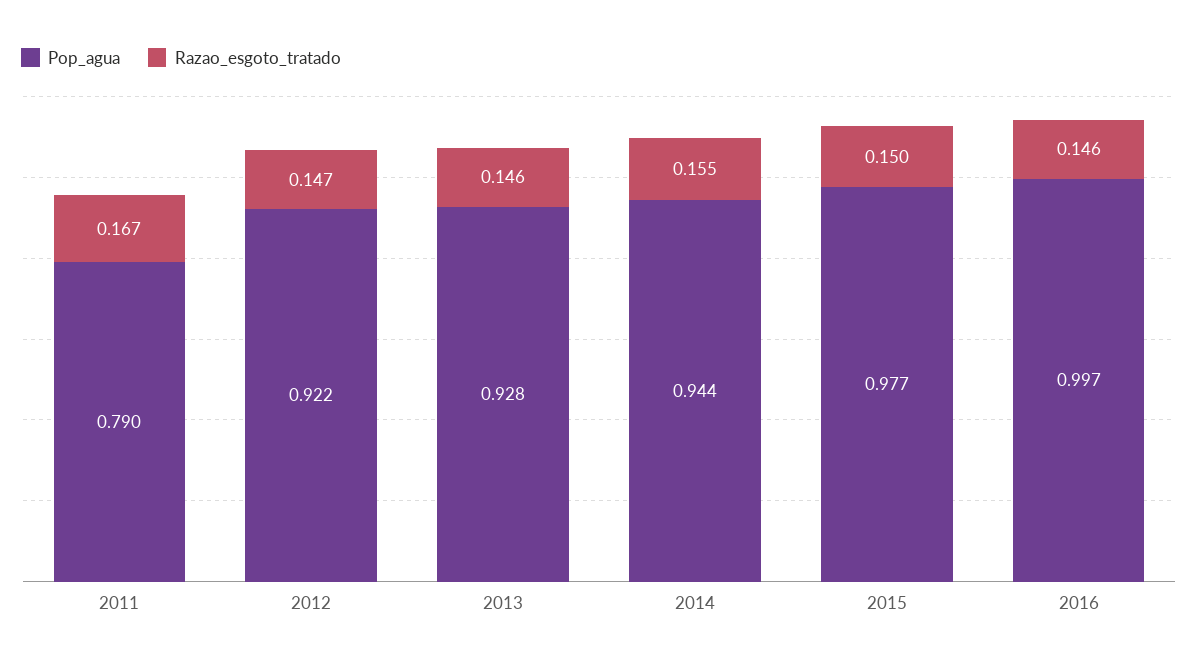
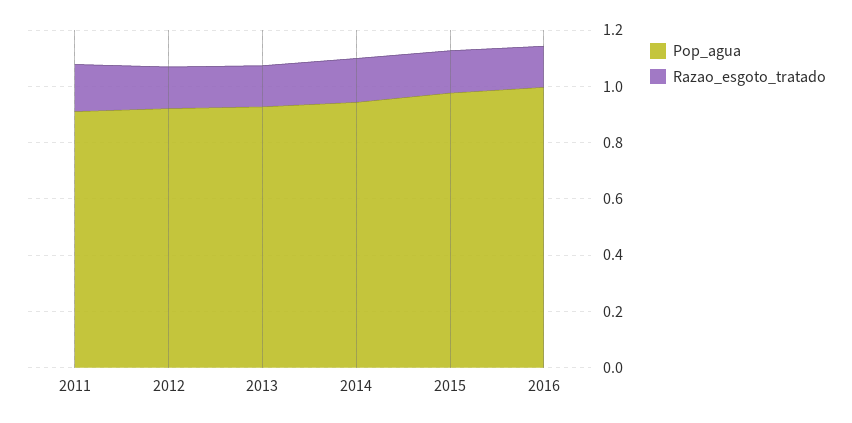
  {
    "Pop_agua": {
-     "2011": 0.79,
+     "2011": 0.9,
      "2012": 0.922,
      "2013": 0.928,
      "2014": 0.944,
      "2015": 0.977,
      "2016": 0.997
    },
    "Razao_esgoto_tratado": {
      "2011": 0.167,
      "2012": 0.147,
      "2013": 0.146,
      "2014": 0.155,
      "2015": 0.15,
      "2016": 0.146
    }
  }

